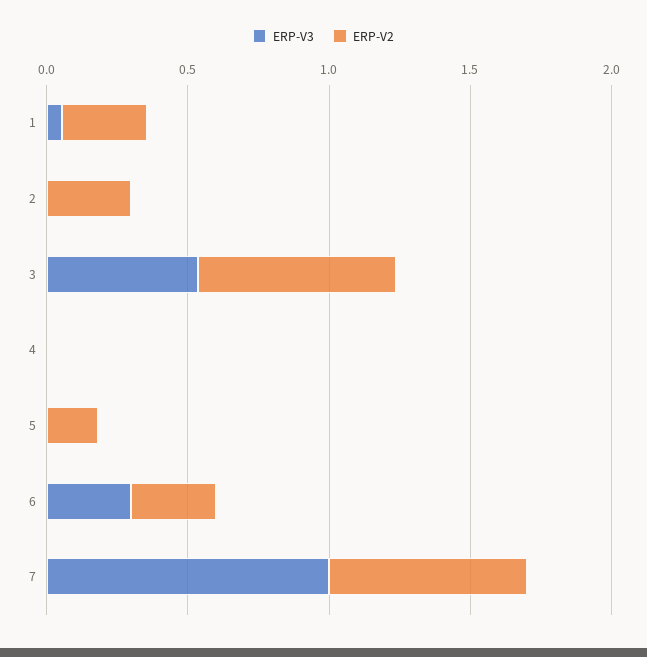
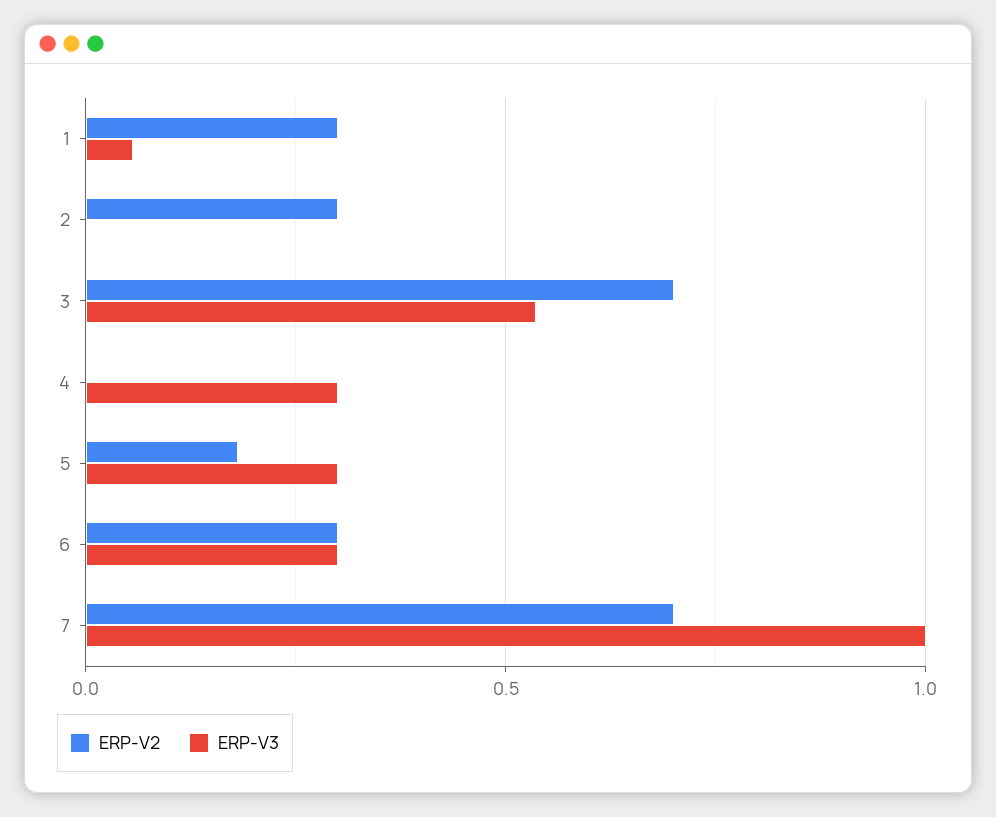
  {
    "ERP-V3": {
      "1": 0.05,
      "2": 0,
      "3": 0.55,
-     "4": 0,
+     "4": 0.3,
-     "5": 0,
+     "5": 0.3,
      "6": 0.3,
      "7": 1
    },
    "ERP-V2": {
      "1": 0.3,
      "2": 0.3,
      "3": 0.7,
      "4": 0,
      "5": 0.2,
      "6": 0.3,
      "7": 0.7
    }
  }

